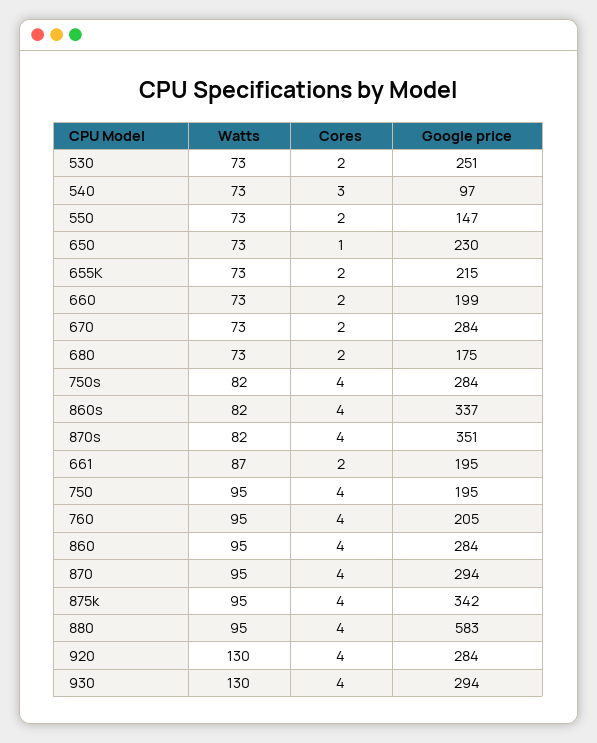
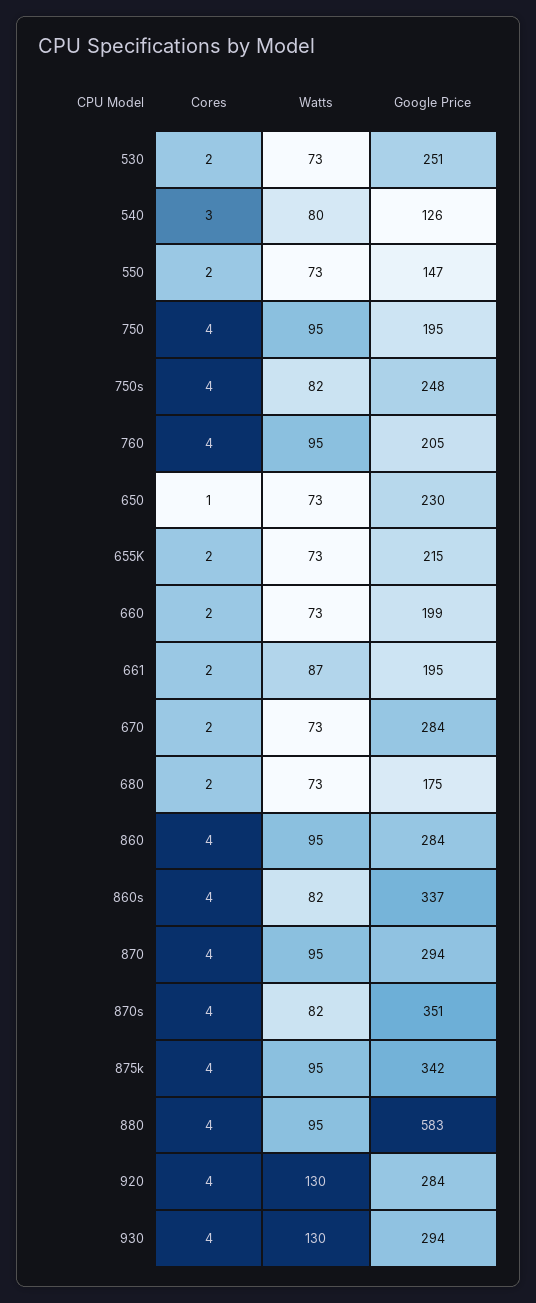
  {
    "Watts": {
      "530": 73,
-     "540": 73,
+     "540": 80,
      "550": 73,
      "650": 73,
      "655K": 73,
      "660": 73,
      "670": 73,
      "680": 73,
      "750s": 82,
      "860s": 82,
      "870s": 82,
      "661": 87,
      "750": 95,
      "760": 95,
      "860": 95,
      "870": 95,
      "875k": 95,
      "880": 95,
      "920": 130,
      "930": 130
    },
    "Cores": {
      "530": 2,
      "540": 3,
      "550": 2,
      "650": 1,
      "655K": 2,
      "660": 2,
      "670": 2,
      "680": 2,
      "750s": 4,
      "860s": 4,
      "870s": 4,
      "661": 2,
      "750": 4,
      "760": 4,
      "860": 4,
      "870": 4,
      "875k": 4,
      "880": 4,
      "920": 4,
      "930": 4
    },
    "Google price": {
      "530": 251,
-     "540": 97,
+     "540": 126,
      "550": 147,
      "650": 230,
      "655K": 215,
      "660": 199,
      "670": 284,
      "680": 175,
-     "750s": 284,
+     "750s": 248,
      "860s": 337,
      "870s": 351,
      "661": 195,
      "750": 195,
      "760": 205,
      "860": 284,
      "870": 294,
      "875k": 342,
      "880": 583,
      "920": 284,
      "930": 294
    }
  }

